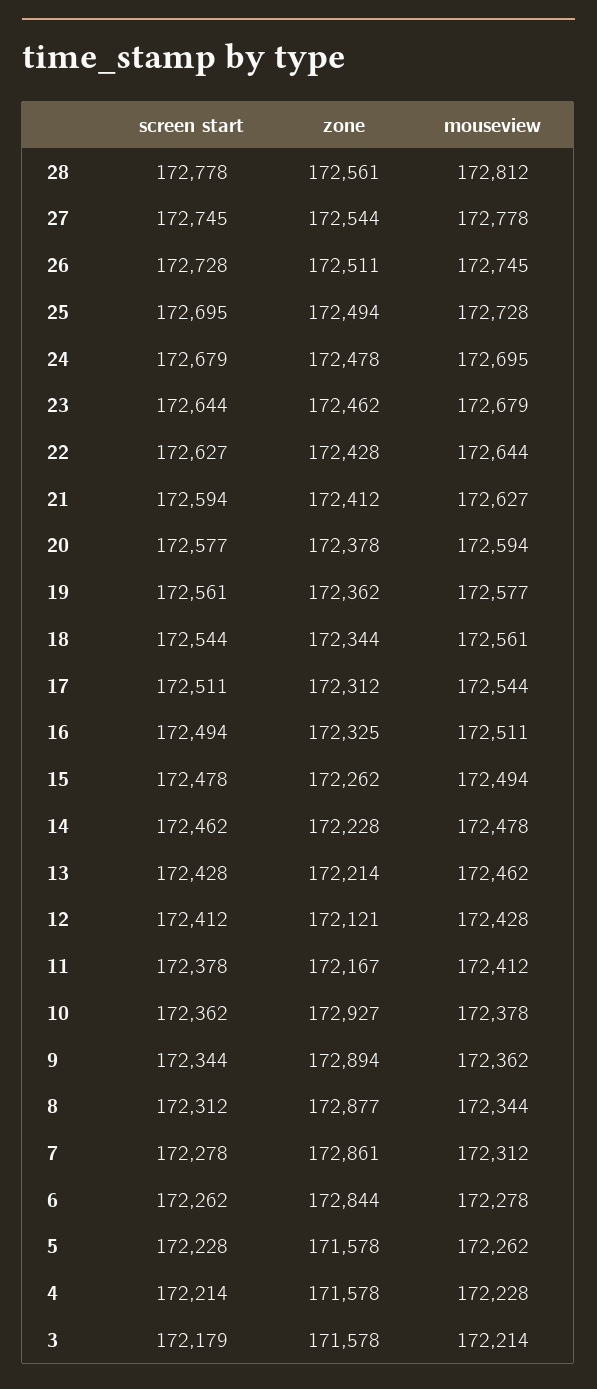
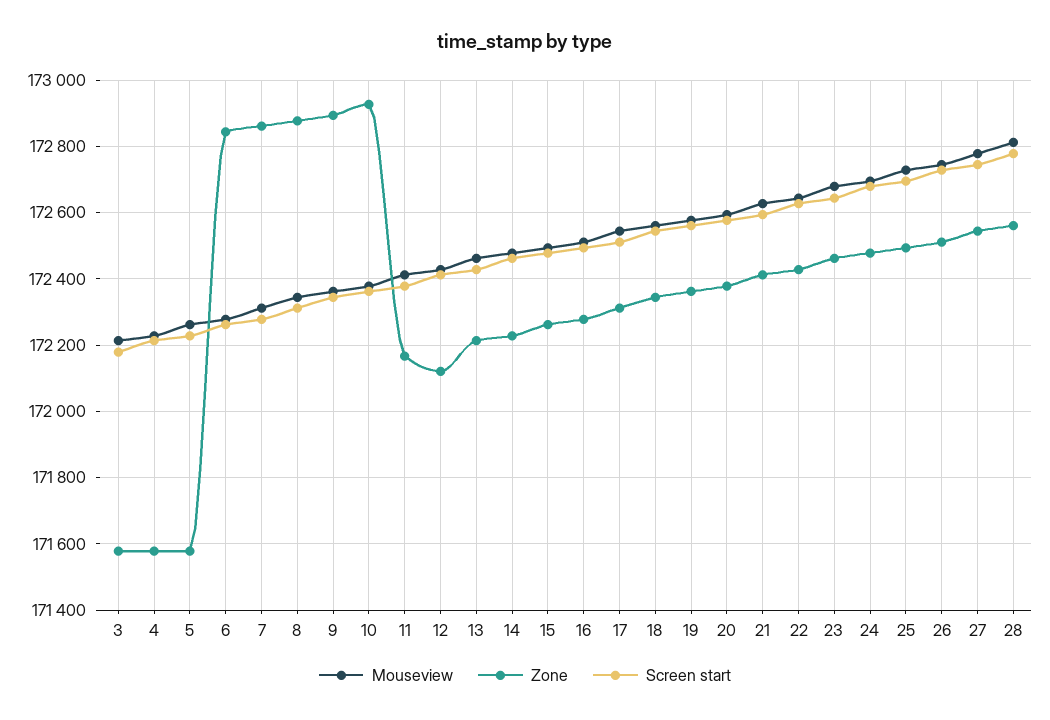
  {
    "screen start": {
      "28": 172778,
      "27": 172745,
      "26": 172728,
      "25": 172695,
      "24": 172679,
      "23": 172644,
      "22": 172627,
      "21": 172594,
      "20": 172577,
      "19": 172561,
      "18": 172544,
      "17": 172511,
      "16": 172494,
      "15": 172478,
      "14": 172462,
      "13": 172428,
      "12": 172412,
      "11": 172378,
      "10": 172362,
      "9": 172344,
      "8": 172312,
      "7": 172278,
      "6": 172262,
      "5": 172228,
      "4": 172214,
      "3": 172179
    },
    "zone": {
      "28": 172561,
      "27": 172544,
      "26": 172511,
      "25": 172494,
      "24": 172478,
      "23": 172462,
      "22": 172428,
      "21": 172412,
      "20": 172378,
      "19": 172362,
      "18": 172344,
      "17": 172312,
-     "16": 172325,
+     "16": 172280,
      "15": 172262,
      "14": 172228,
      "13": 172214,
      "12": 172121,
      "11": 172167,
      "10": 172927,
      "9": 172894,
      "8": 172877,
      "7": 172861,
      "6": 172844,
      "5": 171578,
      "4": 171578,
      "3": 171578
    },
    "mouseview": {
      "28": 172812,
      "27": 172778,
      "26": 172745,
      "25": 172728,
      "24": 172695,
      "23": 172679,
      "22": 172644,
      "21": 172627,
      "20": 172594,
      "19": 172577,
      "18": 172561,
      "17": 172544,
      "16": 172511,
      "15": 172494,
      "14": 172478,
      "13": 172462,
      "12": 172428,
      "11": 172412,
      "10": 172378,
      "9": 172362,
      "8": 172344,
      "7": 172312,
      "6": 172278,
      "5": 172262,
      "4": 172228,
      "3": 172214
    }
  }

